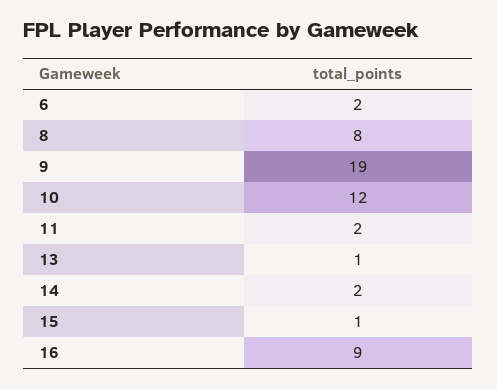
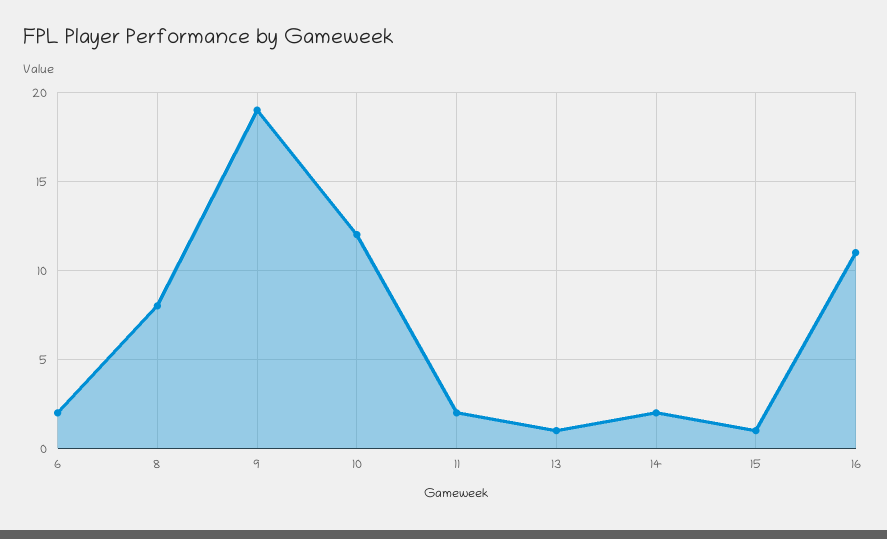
  {
    "6": 2,
    "8": 8,
    "9": 19,
    "10": 12,
    "11": 2,
    "13": 1,
    "14": 2,
    "15": 1,
-   "16": 9
+   "16": 11
  }

